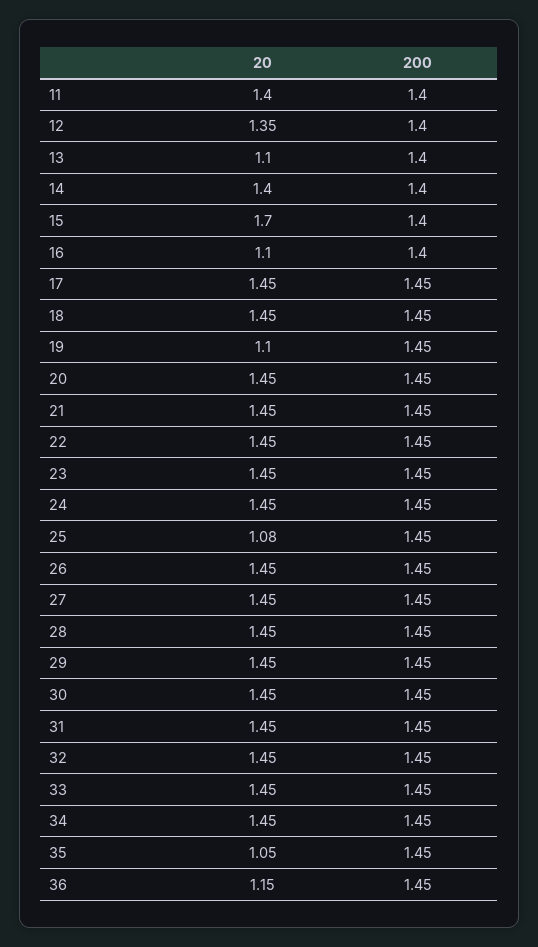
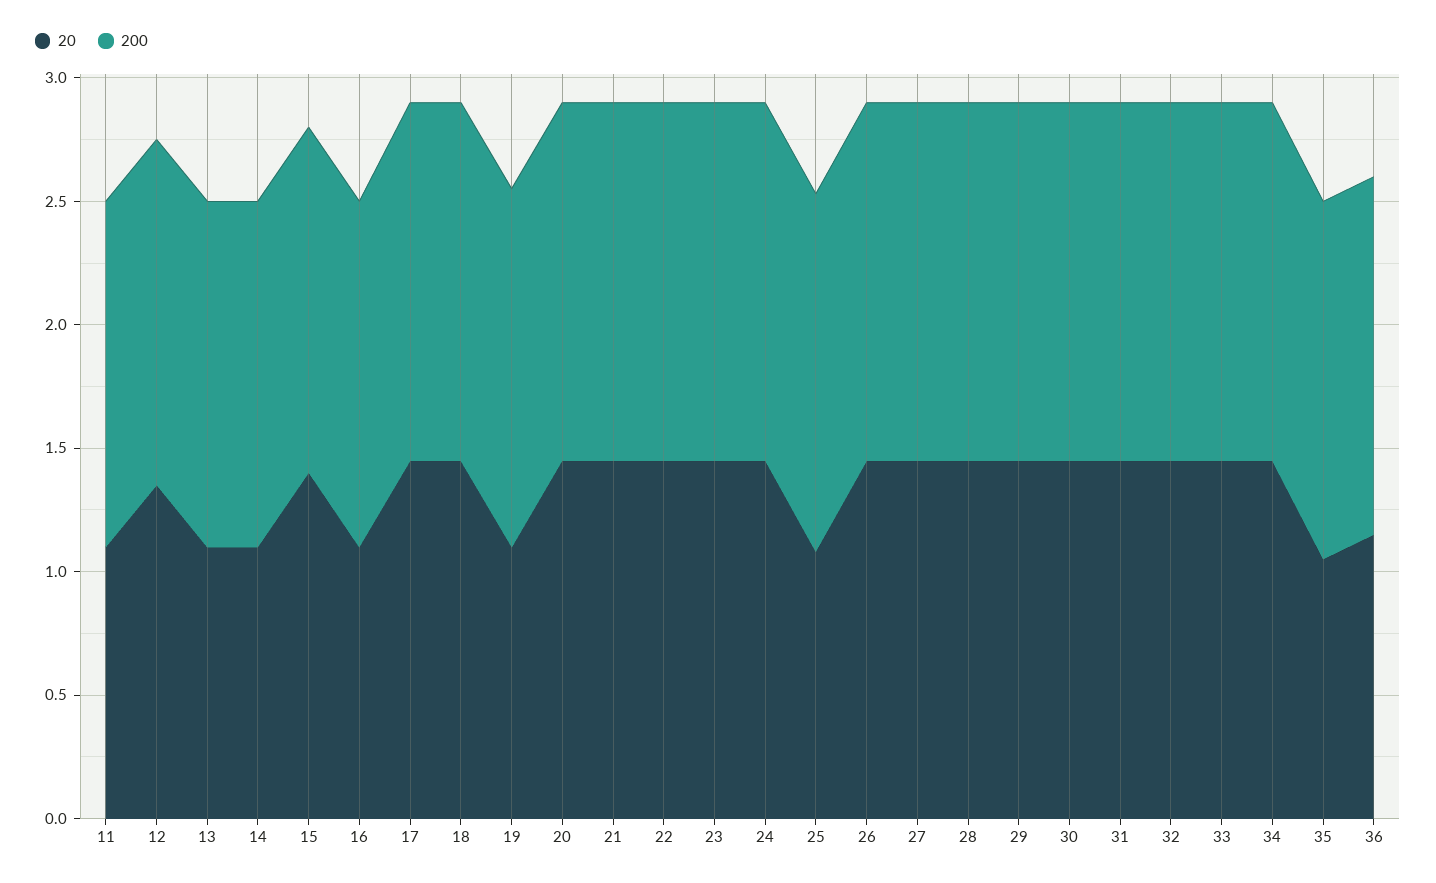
  {
    "20": {
-     "11": 1.4,
+     "11": 1.1,
      "12": 1.35,
      "13": 1.1,
-     "14": 1.4,
+     "14": 1.1,
-     "15": 1.7,
+     "15": 1.4,
      "16": 1.1,
      "17": 1.45,
      "18": 1.45,
      "19": 1.1,
      "20": 1.45,
      "21": 1.45,
      "22": 1.45,
      "23": 1.45,
      "24": 1.45,
      "25": 1.08,
      "26": 1.45,
      "27": 1.45,
      "28": 1.45,
      "29": 1.45,
      "30": 1.45,
      "31": 1.45,
      "32": 1.45,
      "33": 1.45,
      "34": 1.45,
      "35": 1.05,
      "36": 1.15
    },
    "200": {
      "11": 1.4,
      "12": 1.4,
      "13": 1.4,
      "14": 1.4,
      "15": 1.4,
      "16": 1.4,
      "17": 1.45,
      "18": 1.45,
      "19": 1.45,
      "20": 1.45,
      "21": 1.45,
      "22": 1.45,
      "23": 1.45,
      "24": 1.45,
      "25": 1.45,
      "26": 1.45,
      "27": 1.45,
      "28": 1.45,
      "29": 1.45,
      "30": 1.45,
      "31": 1.45,
      "32": 1.45,
      "33": 1.45,
      "34": 1.45,
      "35": 1.45,
      "36": 1.45
    }
  }

